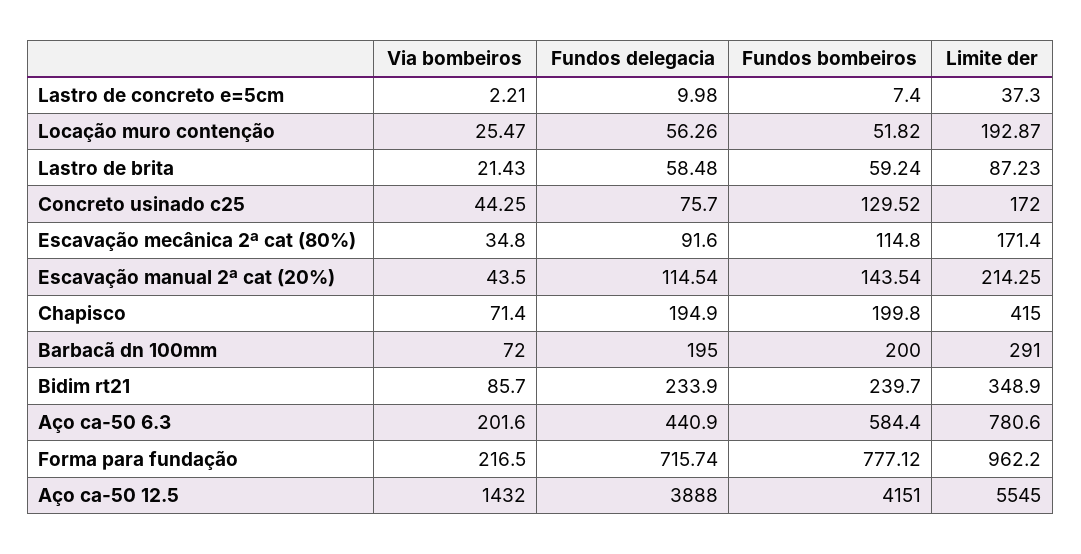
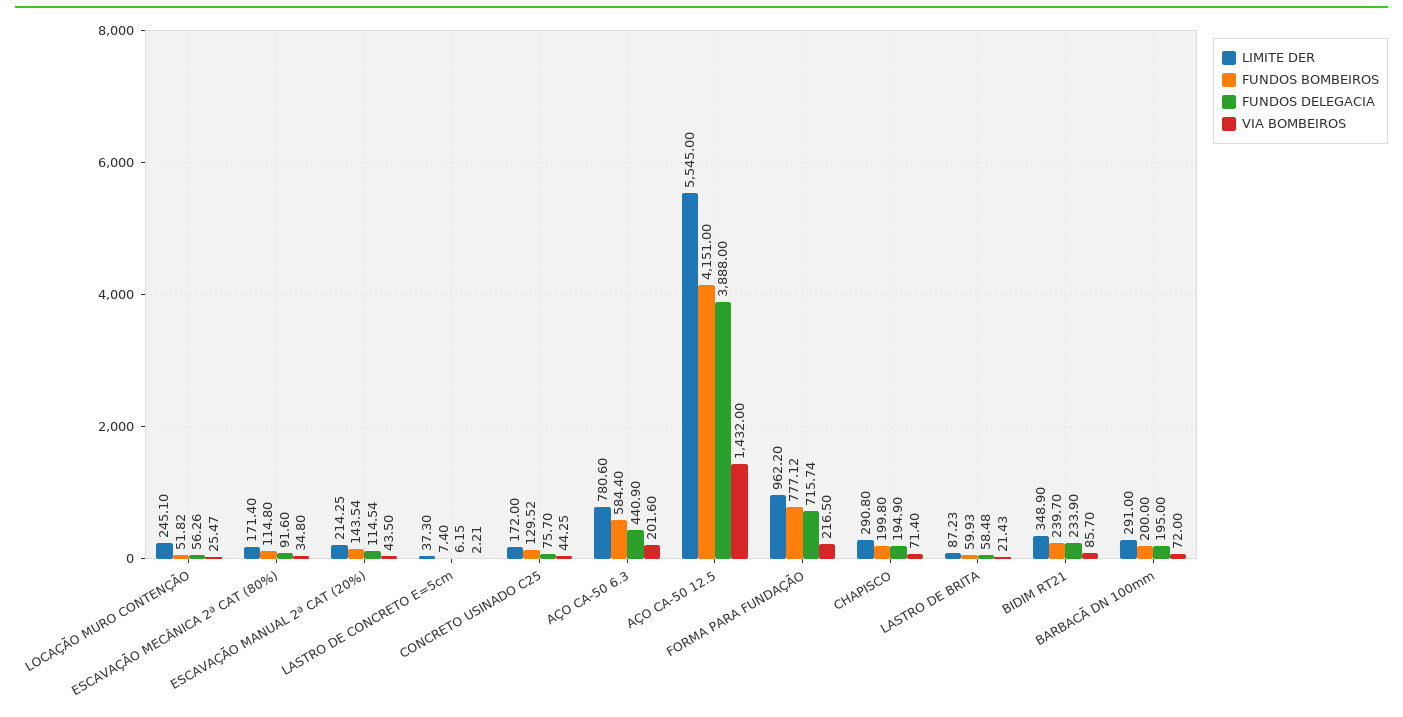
  {
    "Via bombeiros": {
      "Lastro de concreto e=5cm": 2.21,
      "Locação muro contenção": 25.47,
      "Lastro de brita": 21.43,
      "Concreto usinado c25": 44.25,
      "Escavação mecânica 2ª cat (80%)": 34.8,
      "Escavação manual 2ª cat (20%)": 43.5,
      "Chapisco": 71.4,
      "Barbacã dn 100mm": 72,
      "Bidim rt21": 85.7,
      "Aço ca-50 6.3": 201.6,
      "Forma para fundação": 216.5,
      "Aço ca-50 12.5": 1432
    },
    "Fundos delegacia": {
-     "Lastro de concreto e=5cm": 9.98,
+     "Lastro de concreto e=5cm": 6.15,
      "Locação muro contenção": 56.26,
      "Lastro de brita": 58.48,
      "Concreto usinado c25": 75.7,
      "Escavação mecânica 2ª cat (80%)": 91.6,
      "Escavação manual 2ª cat (20%)": 114.54,
      "Chapisco": 194.9,
      "Barbacã dn 100mm": 195,
      "Bidim rt21": 233.9,
      "Aço ca-50 6.3": 440.9,
      "Forma para fundação": 715.74,
      "Aço ca-50 12.5": 3888
    },
    "Fundos bombeiros": {
      "Lastro de concreto e=5cm": 7.4,
      "Locação muro contenção": 51.82,
-     "Lastro de brita": 59.24,
+     "Lastro de brita": 59.93,
      "Concreto usinado c25": 129.52,
      "Escavação mecânica 2ª cat (80%)": 114.8,
      "Escavação manual 2ª cat (20%)": 143.54,
      "Chapisco": 199.8,
      "Barbacã dn 100mm": 200,
      "Bidim rt21": 239.7,
      "Aço ca-50 6.3": 584.4,
      "Forma para fundação": 777.12,
      "Aço ca-50 12.5": 4151
    },
    "Limite der": {
      "Lastro de concreto e=5cm": 37.3,
-     "Locação muro contenção": 192.87,
+     "Locação muro contenção": 245.1,
      "Lastro de brita": 87.23,
      "Concreto usinado c25": 172,
      "Escavação mecânica 2ª cat (80%)": 171.4,
      "Escavação manual 2ª cat (20%)": 214.25,
-     "Chapisco": 415,
+     "Chapisco": 290.8,
      "Barbacã dn 100mm": 291,
      "Bidim rt21": 348.9,
      "Aço ca-50 6.3": 780.6,
      "Forma para fundação": 962.2,
      "Aço ca-50 12.5": 5545
    }
  }

